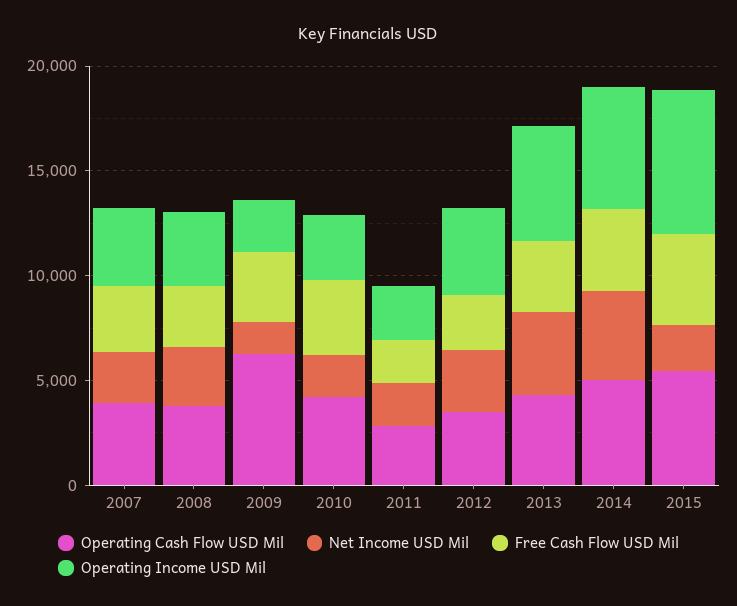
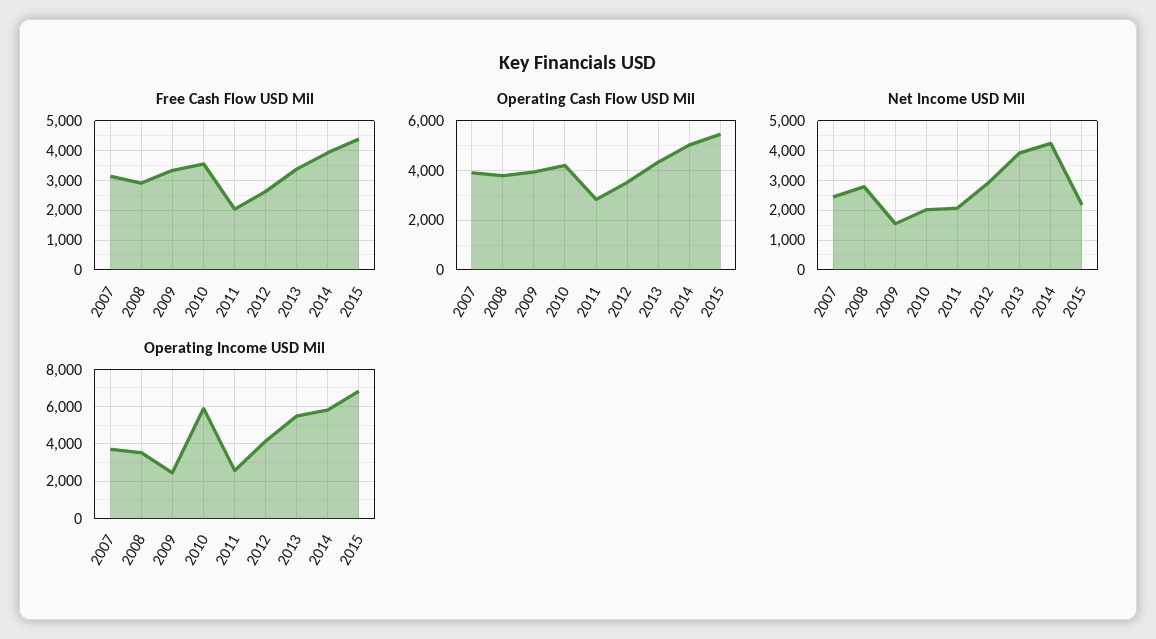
  {
    "Operating Cash Flow USD Mil": {
      "2007": 4000,
      "2008": 3750,
-     "2009": 6000,
+     "2009": 4000,
      "2010": 4250,
      "2011": 2750,
      "2012": 3500,
      "2013": 4250,
      "2014": 5000,
      "2015": 5500
    },
    "Net Income USD Mil": {
      "2007": 2500,
      "2008": 2750,
      "2009": 1500,
      "2010": 2000,
      "2011": 2000,
      "2012": 3000,
      "2013": 4000,
      "2014": 4250,
      "2015": 2250
    },
    "Free Cash Flow USD Mil": {
      "2007": 3250,
      "2008": 3000,
      "2009": 3250,
      "2010": 3500,
      "2011": 2000,
      "2012": 2750,
      "2013": 3500,
      "2014": 4000,
      "2015": 4500
    },
    "Operating Income USD Mil": {
      "2007": 3500,
      "2008": 3500,
      "2009": 2500,
-     "2010": 3000,
+     "2010": 6000,
      "2011": 2500,
      "2012": 4000,
      "2013": 5500,
      "2014": 6000,
      "2015": 7000
    }
  }

